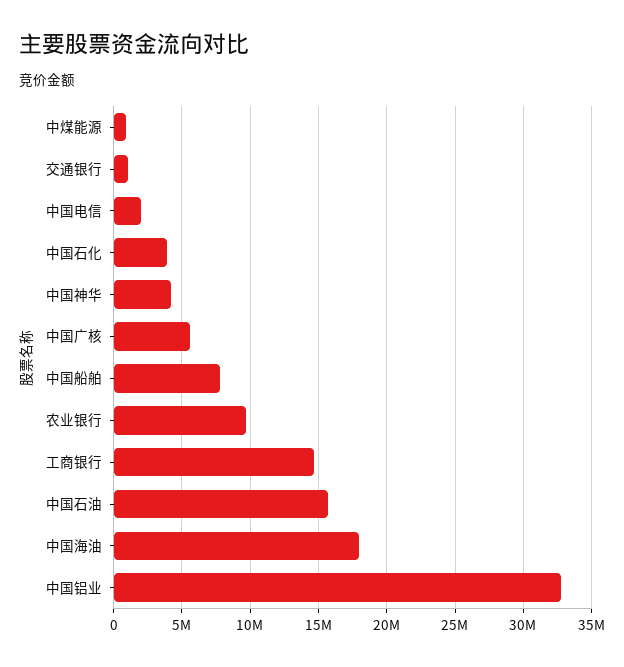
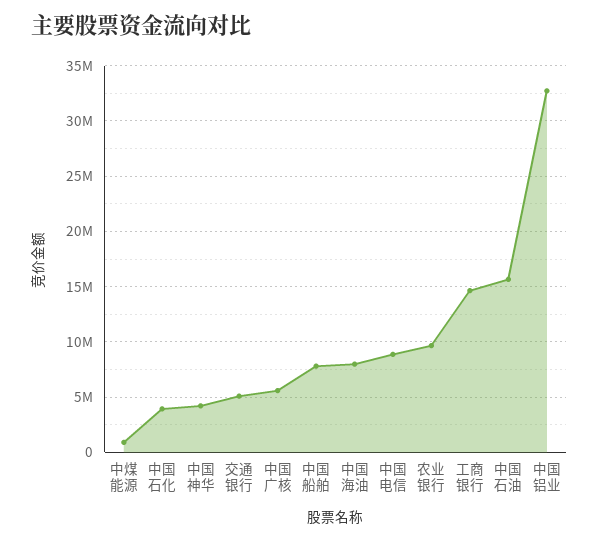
  {
    "中煤能源": 1000000,
-   "交通银行": 1000000,
+   "交通银行": 5000000,
-   "中国电信": 2000000,
+   "中国电信": 9000000,
    "中国石化": 4000000,
    "中国神华": 4000000,
    "中国广核": 5500000,
    "中国船舶": 8000000,
    "农业银行": 9500000,
    "工商银行": 14500000,
    "中国石油": 15500000,
-   "中国海油": 18000000,
+   "中国海油": 8000000,
    "中国铝业": 32500000
  }

